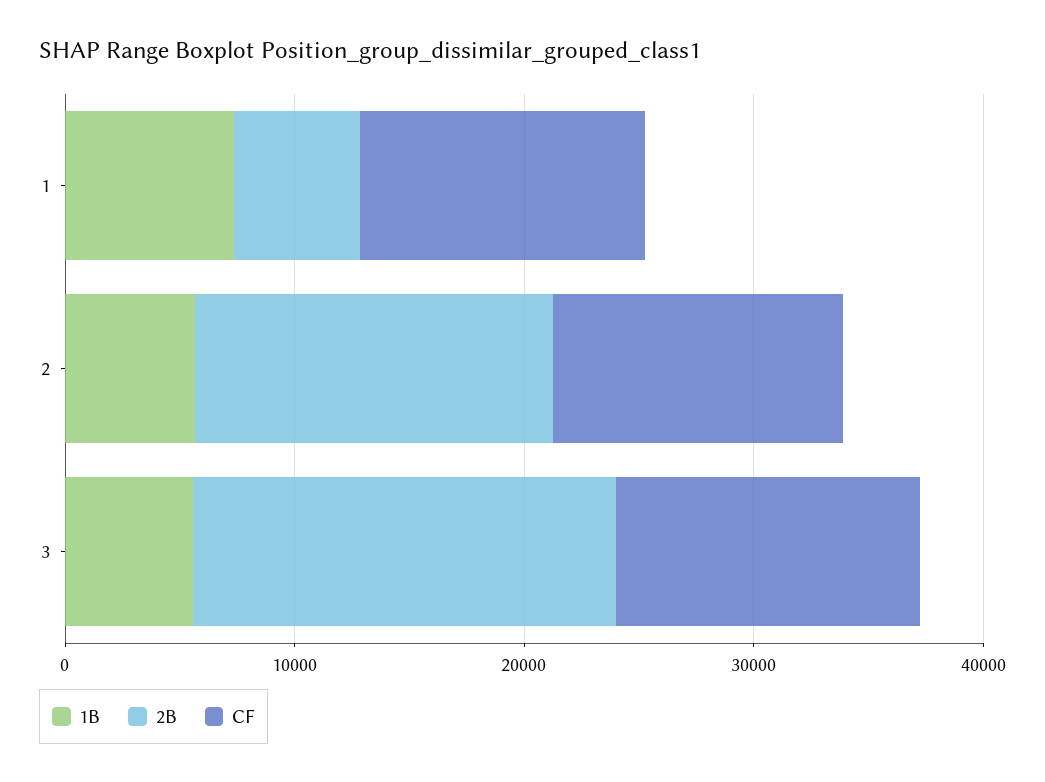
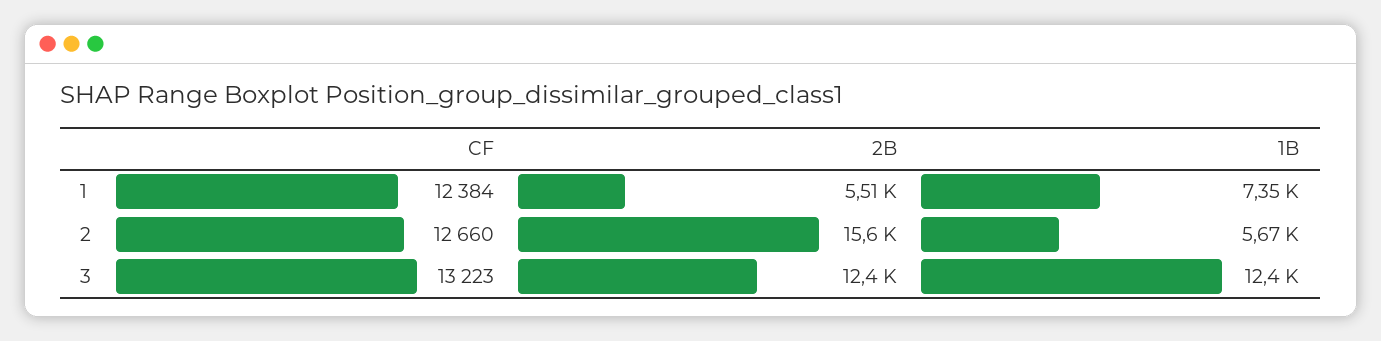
  {
    "1B": {
      "1": 7350,
      "2": 5670,
-     "3": 6000
+     "3": 12400
    },
    "2B": {
      "1": 5510,
      "2": 15600,
-     "3": 18000
+     "3": 12400
    },
    "CF": {
      "1": 12384,
      "2": 12660,
      "3": 13223
    }
  }

